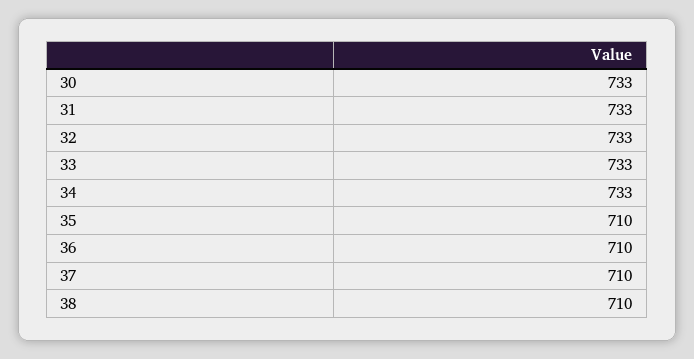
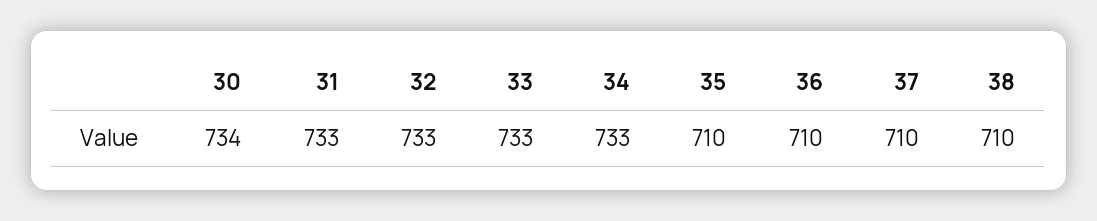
  {
-   "30": 733,
+   "30": 734,
    "31": 733,
    "32": 733,
    "33": 733,
    "34": 733,
    "35": 710,
    "36": 710,
    "37": 710,
    "38": 710
  }

